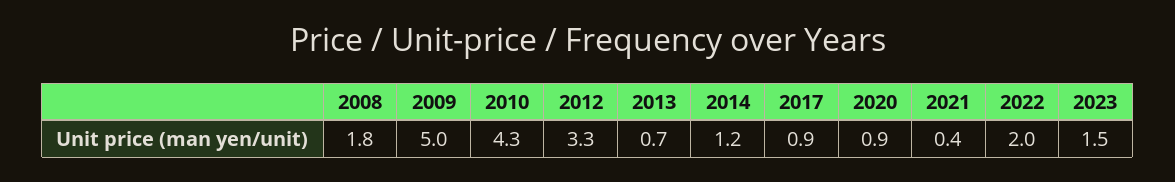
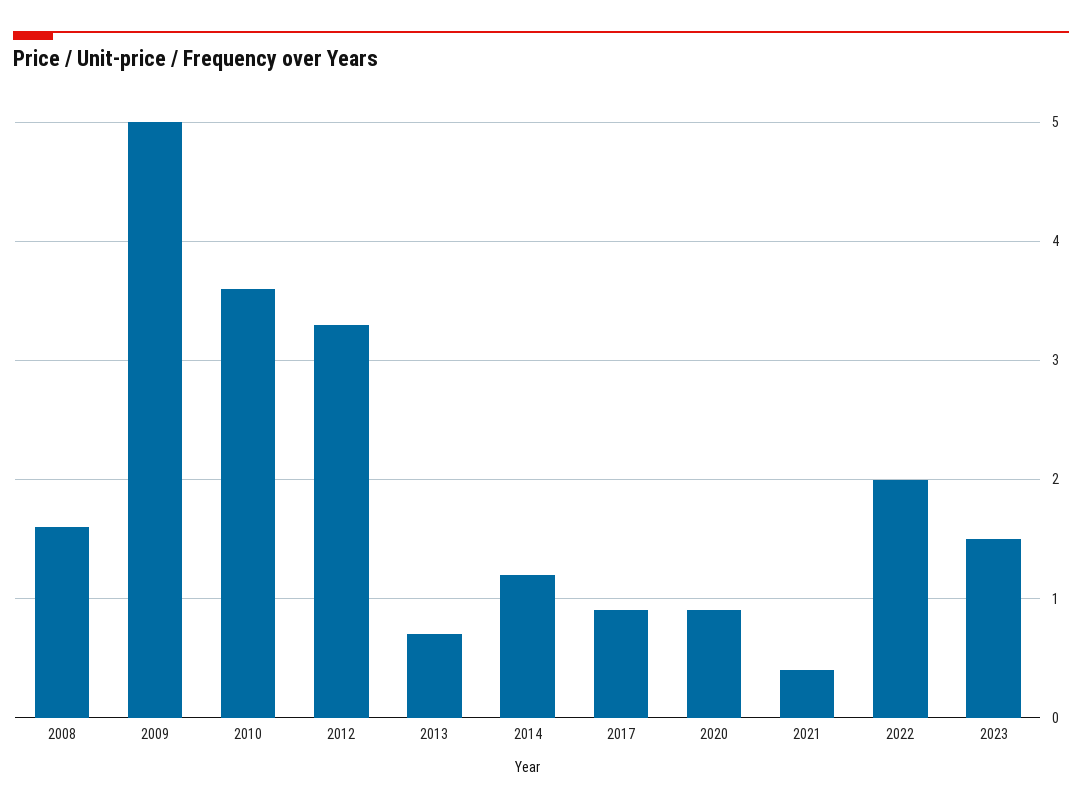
  {
-   "2008": 1.8,
+   "2008": 1.6,
    "2009": 5,
-   "2010": 4.3,
+   "2010": 3.6,
    "2012": 3.3,
    "2013": 0.7,
    "2014": 1.2,
    "2017": 0.9,
    "2020": 0.9,
    "2021": 0.4,
    "2022": 2,
    "2023": 1.5
  }

